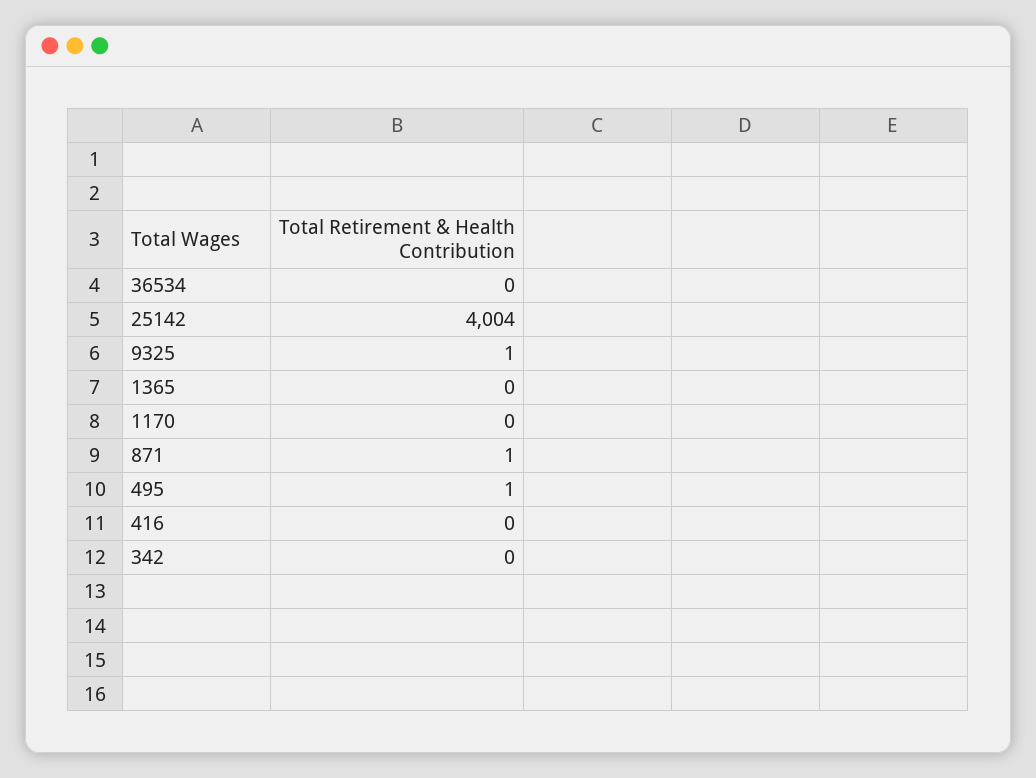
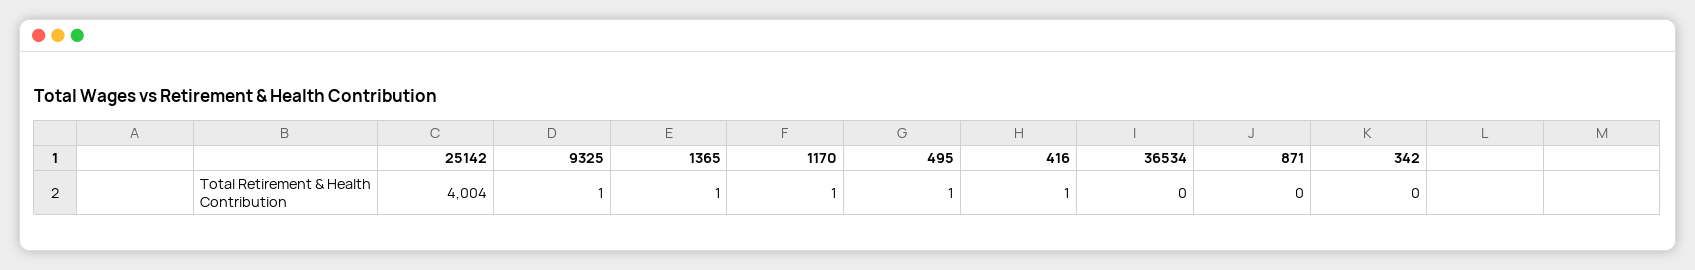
  {
    "36534": 0,
    "25142": 4004,
    "9325": 1,
-   "1365": 0,
+   "1365": 1,
-   "1170": 0,
+   "1170": 1,
-   "871": 1,
+   "871": 0,
    "495": 1,
-   "416": 0,
+   "416": 1,
    "342": 0
  }

